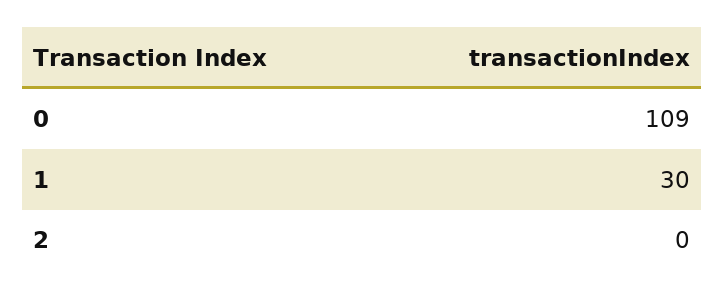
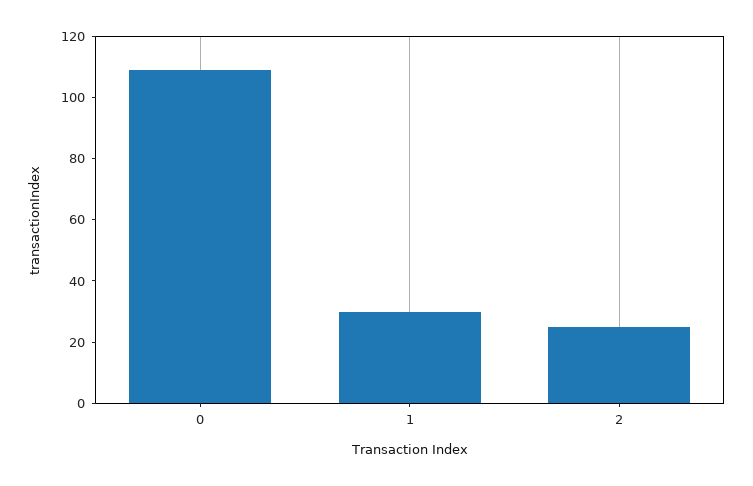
  {
    "0": 109,
    "1": 30,
-   "2": 0
+   "2": 25
  }

